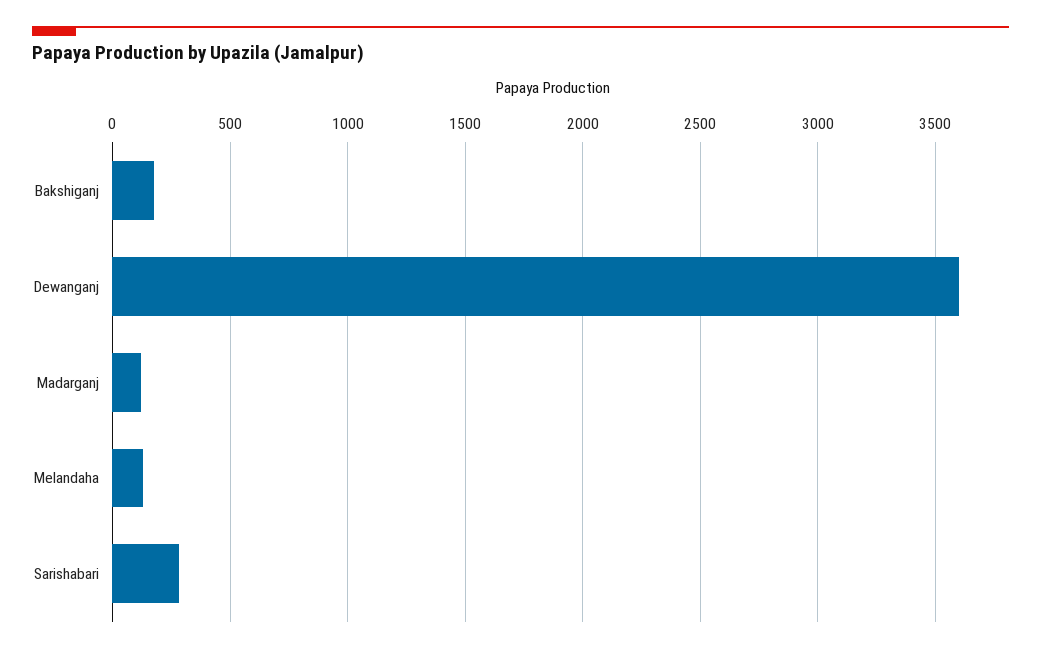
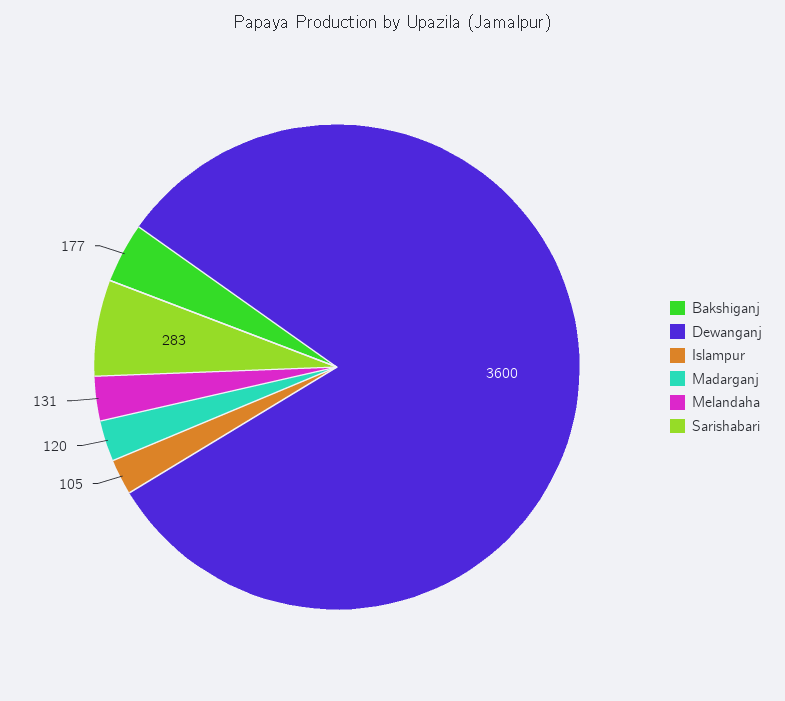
  {
    "Bakshiganj": 177,
    "Dewanganj": 3600,
    "Madarganj": 120,
    "Melandaha": 131,
-   "Sarishabari": 283
+   "Sarishabari": 283,
+   "Islampur": 105
  }

